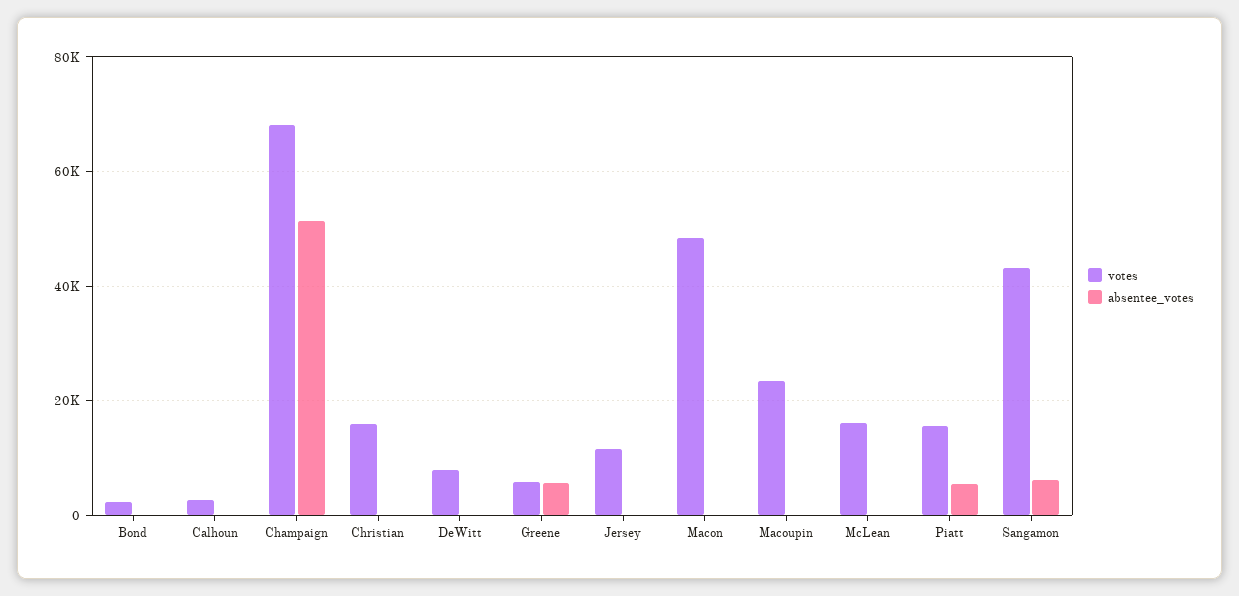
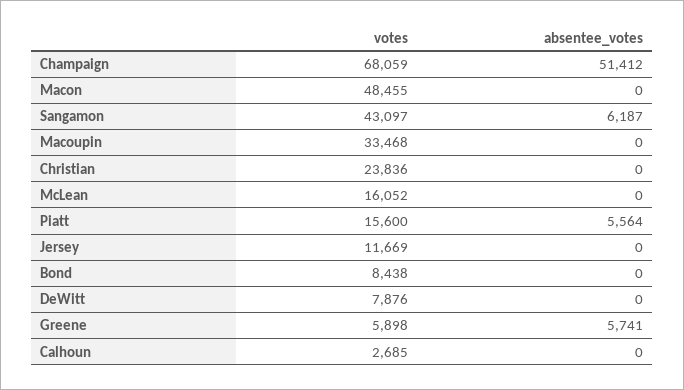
  {
    "votes": {
-     "Bond": 2000,
+     "Bond": 8438,
      "Calhoun": 2685,
      "Champaign": 68059,
-     "Christian": 16000,
+     "Christian": 23836,
      "DeWitt": 7876,
      "Greene": 5898,
      "Jersey": 11669,
      "Macon": 48455,
-     "Macoupin": 24000,
+     "Macoupin": 33468,
      "McLean": 16052,
      "Piatt": 15600,
      "Sangamon": 43097
    },
    "absentee_votes": {
      "Bond": 0,
      "Calhoun": 0,
      "Champaign": 51412,
      "Christian": 0,
      "DeWitt": 0,
      "Greene": 5741,
      "Jersey": 0,
      "Macon": 0,
      "Macoupin": 0,
      "McLean": 0,
      "Piatt": 5564,
      "Sangamon": 6187
    }
  }

